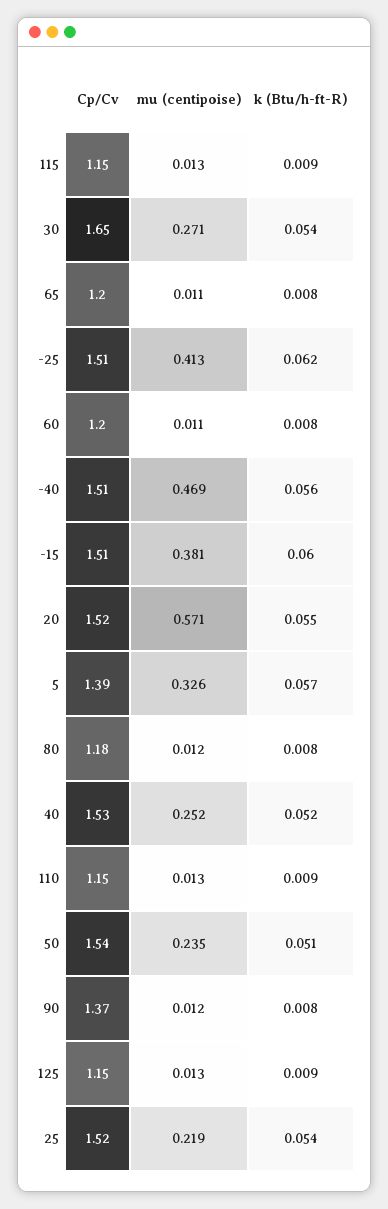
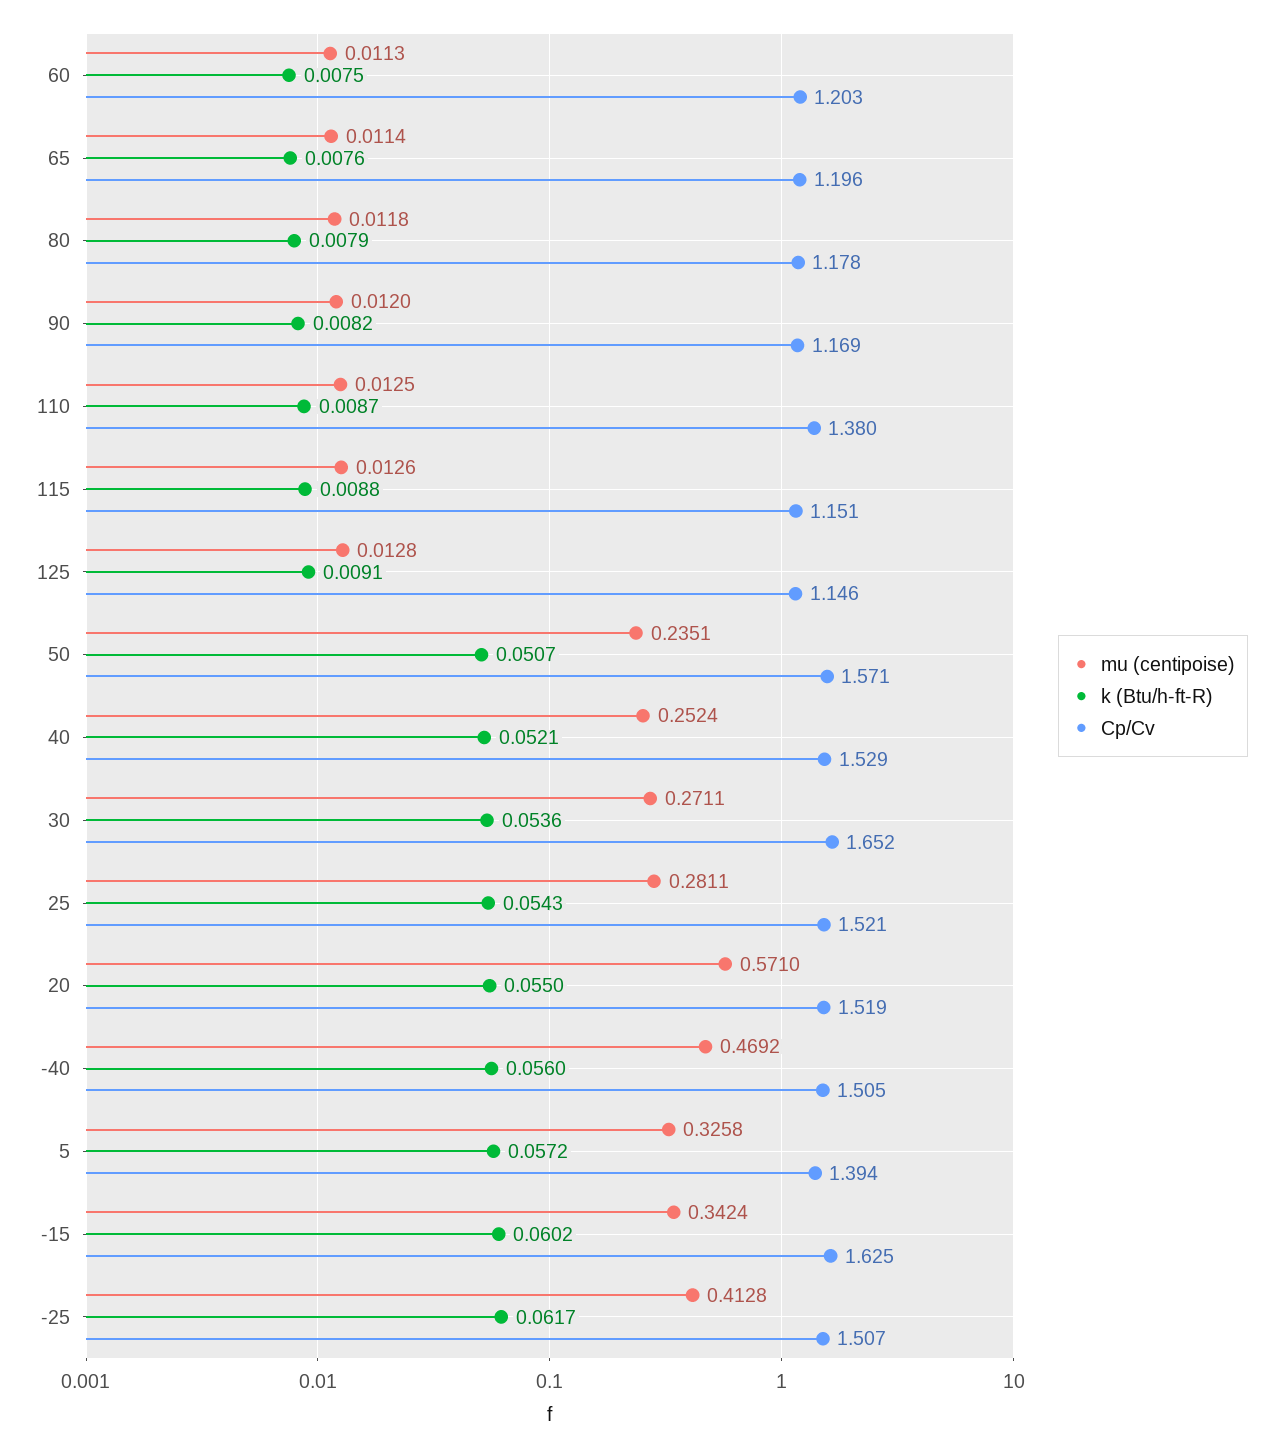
  {
    "Cp/Cv": {
      "115": 1.151,
      "30": 1.652,
      "65": 1.196,
      "-25": 1.507,
      "60": 1.203,
      "-40": 1.505,
-     "-15": 1.51,
+     "-15": 1.625,
      "20": 1.519,
      "5": 1.394,
      "80": 1.178,
      "40": 1.529,
-     "110": 1.15,
+     "110": 1.38,
-     "50": 1.54,
+     "50": 1.571,
-     "90": 1.37,
+     "90": 1.169,
      "125": 1.146,
      "25": 1.521
    },
    "mu (centipoise)": {
      "115": 0.0126,
      "30": 0.2711,
      "65": 0.0114,
      "-25": 0.4128,
      "60": 0.0113,
      "-40": 0.4692,
-     "-15": 0.381,
+     "-15": 0.3424,
      "20": 0.571,
      "5": 0.3258,
      "80": 0.0118,
      "40": 0.2524,
      "110": 0.0125,
      "50": 0.2351,
      "90": 0.012,
      "125": 0.0128,
-     "25": 0.219
+     "25": 0.2811
    },
    "k (Btu/h-ft-R)": {
      "115": 0.0088,
      "30": 0.0536,
      "65": 0.0076,
      "-25": 0.0617,
      "60": 0.0075,
      "-40": 0.056,
      "-15": 0.0602,
      "20": 0.055,
      "5": 0.0572,
      "80": 0.0079,
      "40": 0.0521,
      "110": 0.0087,
      "50": 0.0507,
      "90": 0.0082,
      "125": 0.0091,
      "25": 0.0543
    }
  }

